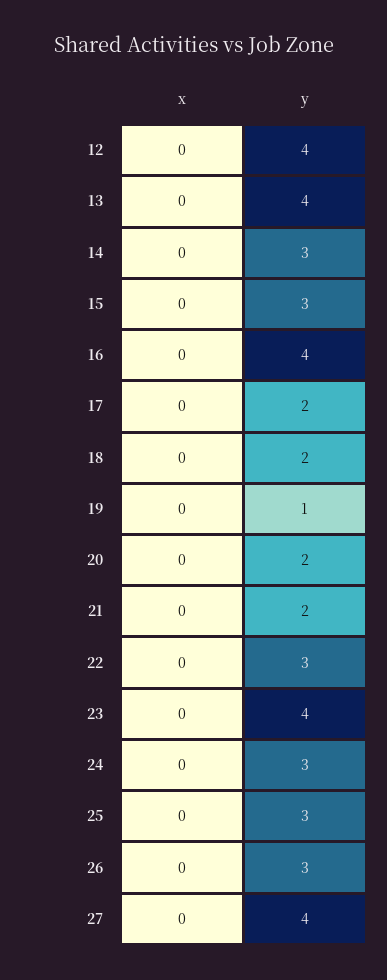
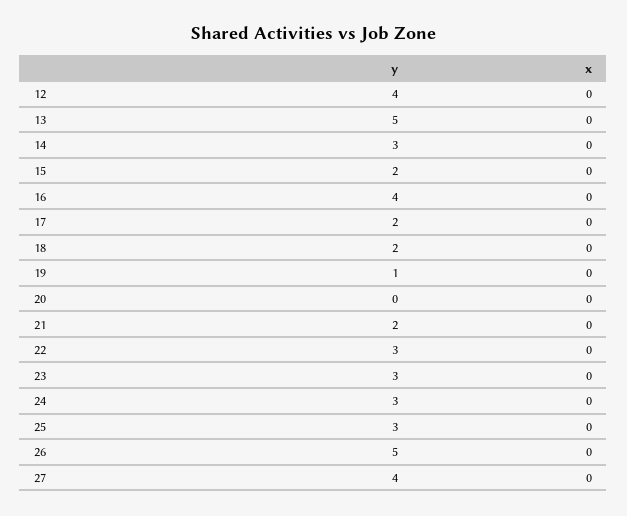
  {
    "x": {
      "12": 0,
      "13": 0,
      "14": 0,
      "15": 0,
      "16": 0,
      "17": 0,
      "18": 0,
      "19": 0,
      "20": 0,
      "21": 0,
      "22": 0,
      "23": 0,
      "24": 0,
      "25": 0,
      "26": 0,
      "27": 0
    },
    "y": {
      "12": 4,
-     "13": 4,
+     "13": 5,
      "14": 3,
-     "15": 3,
+     "15": 2,
      "16": 4,
      "17": 2,
      "18": 2,
      "19": 1,
-     "20": 2,
+     "20": 0,
      "21": 2,
      "22": 3,
-     "23": 4,
+     "23": 3,
      "24": 3,
      "25": 3,
-     "26": 3,
+     "26": 5,
      "27": 4
    }
  }

